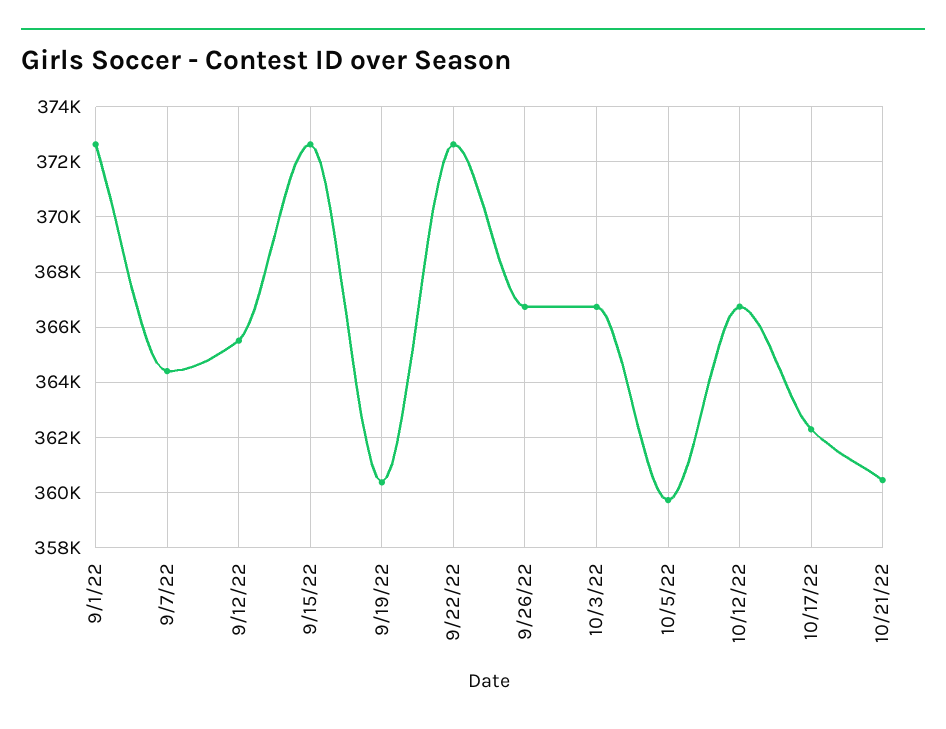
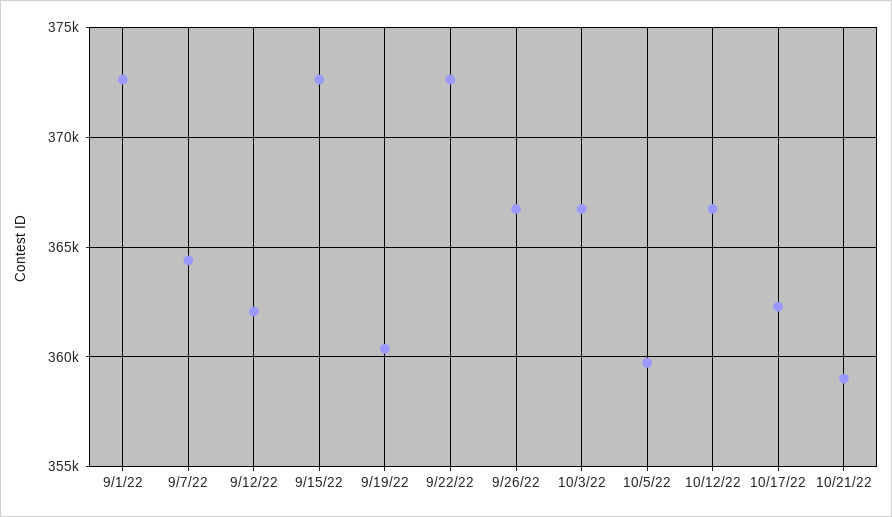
  {
    "9/1/22": 372750,
    "9/7/22": 364500,
-   "9/12/22": 365500,
+   "9/12/22": 362000,
    "9/15/22": 372750,
    "9/19/22": 360250,
    "9/22/22": 372750,
    "9/26/22": 366750,
    "10/3/22": 366750,
    "10/5/22": 359750,
    "10/12/22": 366750,
    "10/17/22": 362250,
-   "10/21/22": 360500
+   "10/21/22": 359000
  }

